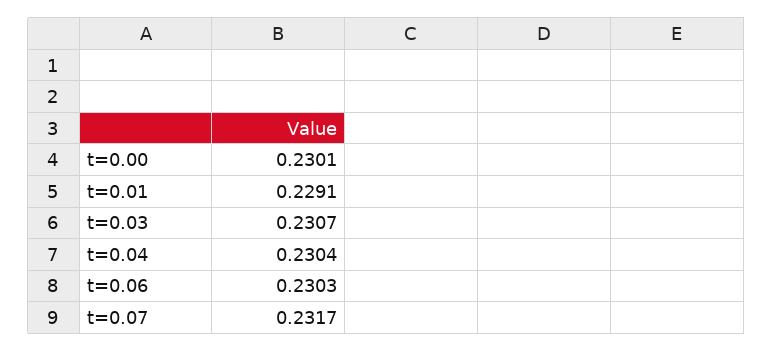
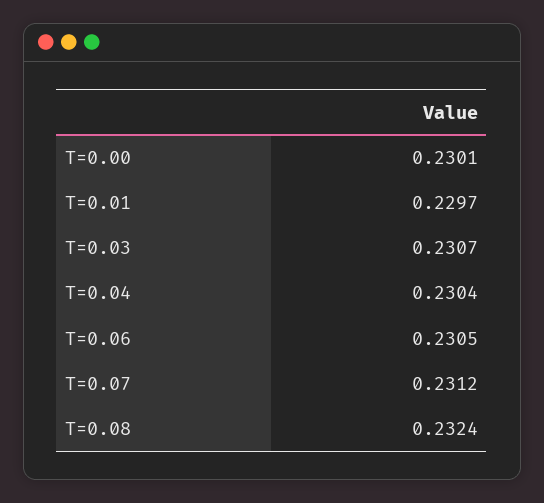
  {
    "t=0.00": 0.2301,
-   "t=0.01": 0.2291,
+   "t=0.01": 0.2297,
    "t=0.03": 0.2307,
    "t=0.04": 0.2304,
-   "t=0.06": 0.2303,
+   "t=0.06": 0.2305,
-   "t=0.07": 0.2317
+   "t=0.07": 0.2312,
+   "T=0.08": 0.2324
  }

